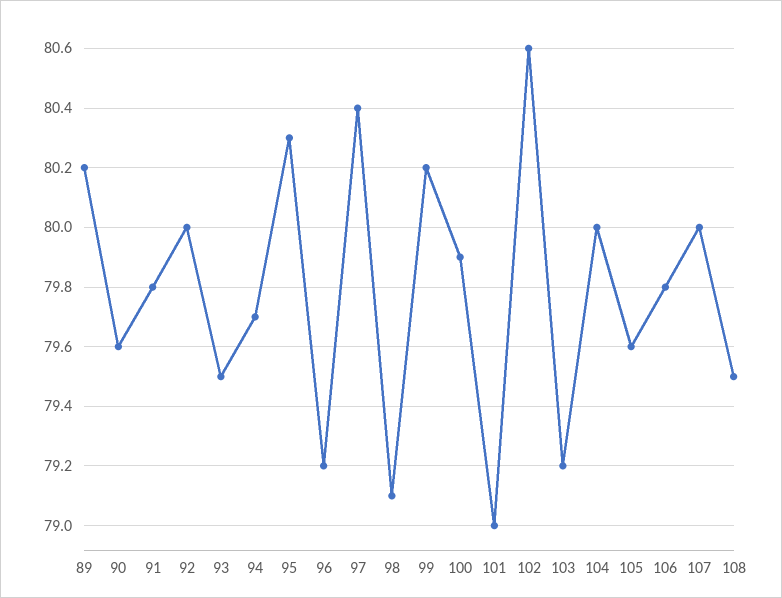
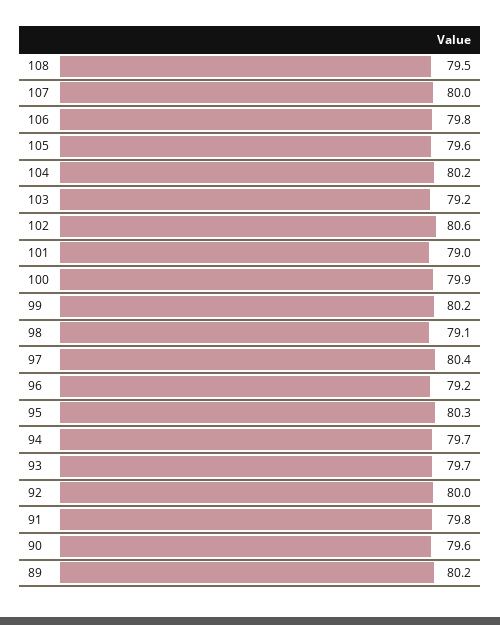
  {
    "89": 80.2,
    "90": 79.6,
    "91": 79.8,
    "92": 80,
-   "93": 79.5,
+   "93": 79.7,
    "94": 79.7,
    "95": 80.3,
    "96": 79.2,
    "97": 80.4,
    "98": 79.1,
    "99": 80.2,
    "100": 79.9,
    "101": 79,
    "102": 80.6,
    "103": 79.2,
-   "104": 80,
+   "104": 80.2,
    "105": 79.6,
    "106": 79.8,
    "107": 80,
    "108": 79.5
  }

